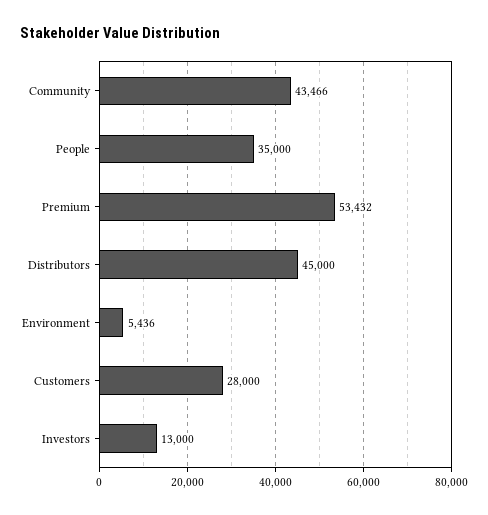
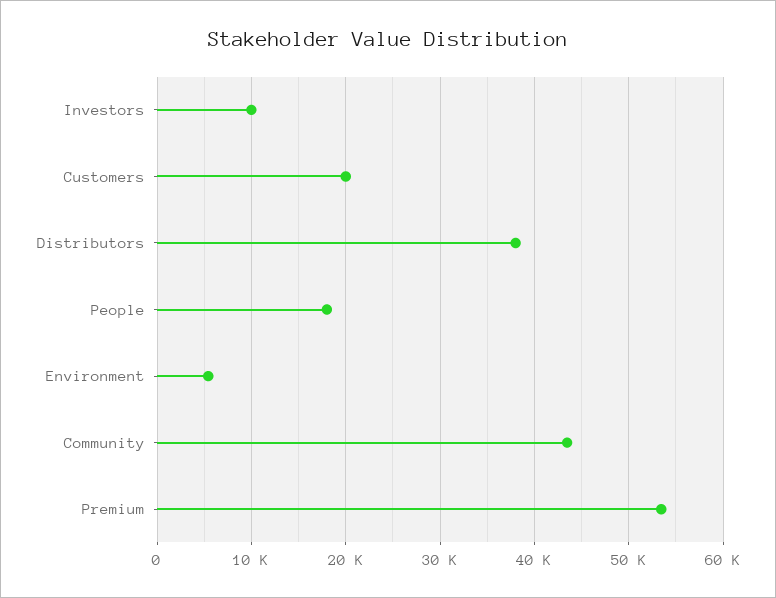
  {
    "Community": 43466,
-   "People": 35000,
+   "People": 18000,
    "Premium": 53432,
-   "Distributors": 45000,
+   "Distributors": 38000,
    "Environment": 5436,
-   "Customers": 28000,
+   "Customers": 20000,
-   "Investors": 13000
+   "Investors": 10000
  }

